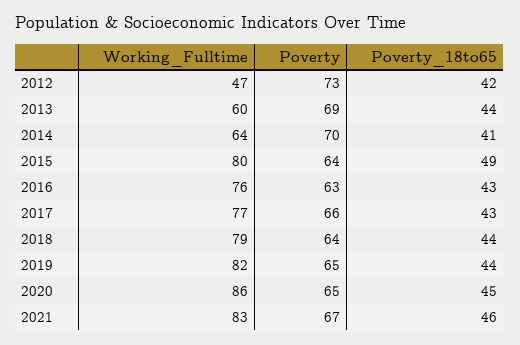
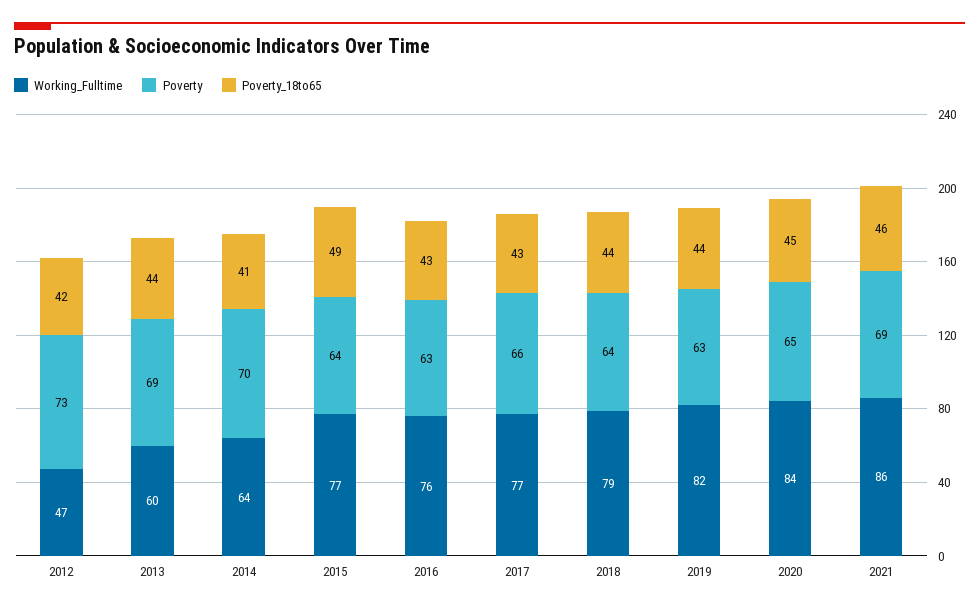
  {
    "Working_Fulltime": {
      "2012": 47,
      "2013": 60,
      "2014": 64,
-     "2015": 80,
+     "2015": 77,
      "2016": 76,
      "2017": 77,
      "2018": 79,
      "2019": 82,
-     "2020": 86,
+     "2020": 84,
-     "2021": 83
+     "2021": 86
    },
    "Poverty": {
      "2012": 73,
      "2013": 69,
      "2014": 70,
      "2015": 64,
      "2016": 63,
      "2017": 66,
      "2018": 64,
-     "2019": 65,
+     "2019": 63,
      "2020": 65,
-     "2021": 67
+     "2021": 69
    },
    "Poverty_18to65": {
      "2012": 42,
      "2013": 44,
      "2014": 41,
      "2015": 49,
      "2016": 43,
      "2017": 43,
      "2018": 44,
      "2019": 44,
      "2020": 45,
      "2021": 46
    }
  }

